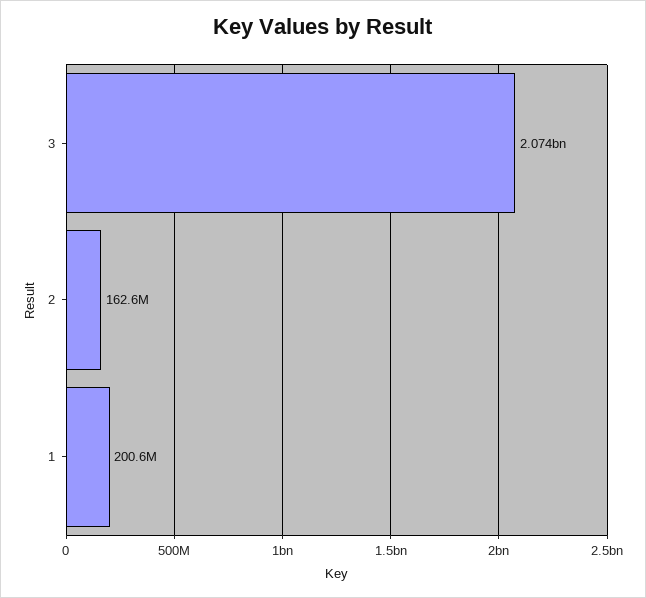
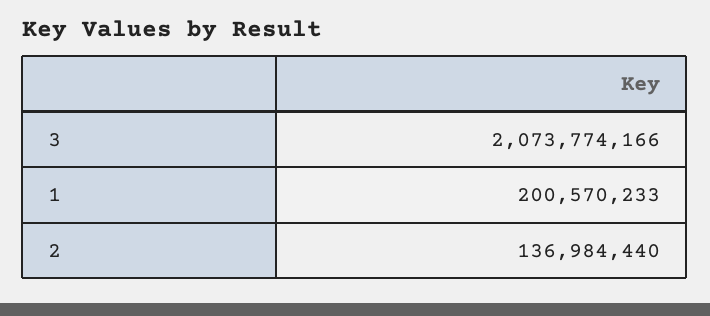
  {
    "3": 2073774166,
-   "2": 162600000,
+   "2": 136984440,
    "1": 200570233
  }

